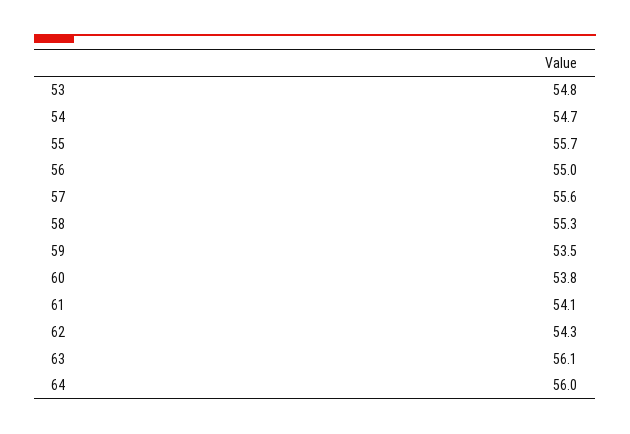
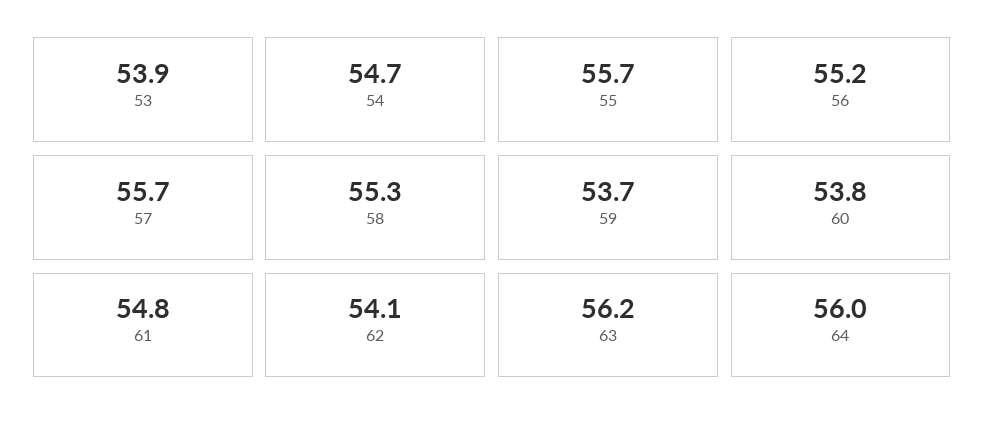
  {
-   "53": 54.8,
+   "53": 53.9,
    "54": 54.7,
    "55": 55.7,
-   "56": 55,
+   "56": 55.2,
-   "57": 55.6,
+   "57": 55.7,
    "58": 55.3,
-   "59": 53.5,
+   "59": 53.7,
    "60": 53.8,
-   "61": 54.1,
+   "61": 54.8,
-   "62": 54.3,
+   "62": 54.1,
-   "63": 56.1,
+   "63": 56.2,
    "64": 56
  }

